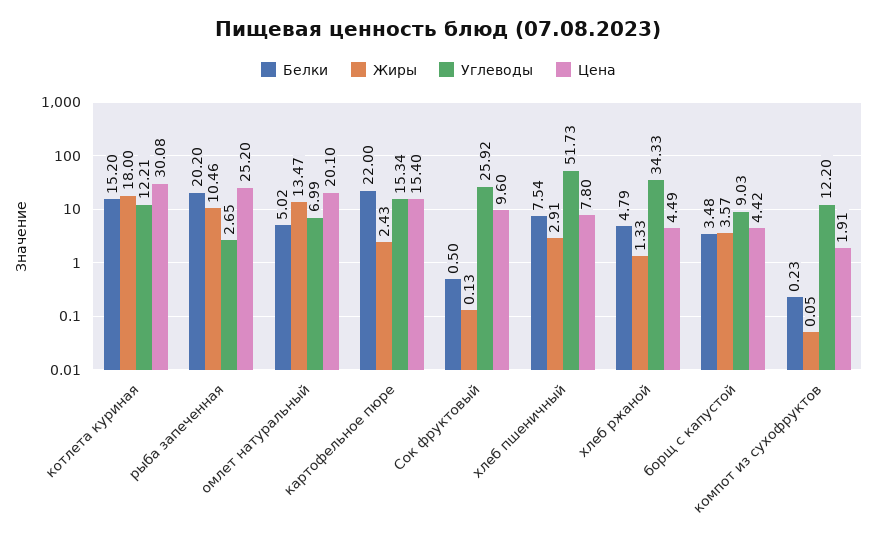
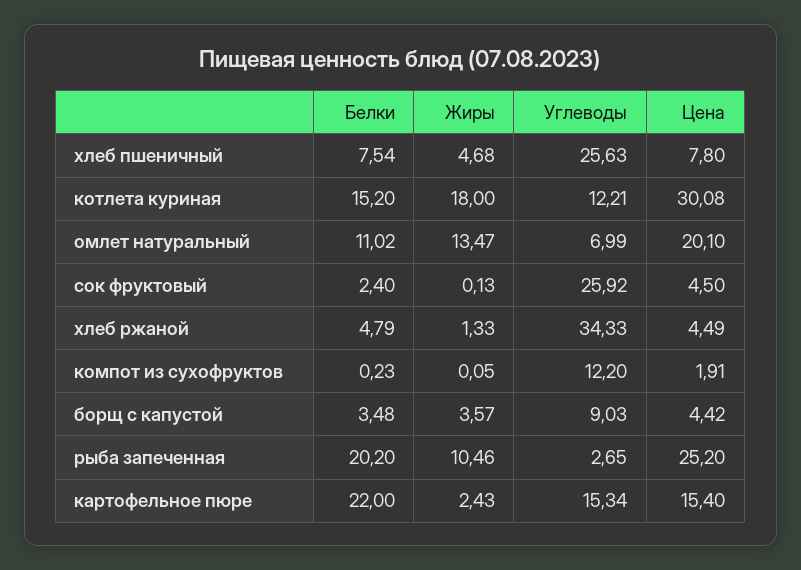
  {
    "Белки": {
      "котлета куриная": 15.2,
      "рыба запеченная": 20.2,
-     "омлет натуральный": 5.02,
+     "омлет натуральный": 11.02,
      "картофельное пюре": 22,
-     "Сок фруктовый": 0.5,
+     "Сок фруктовый": 2.4,
      "хлеб пшеничный": 7.54,
      "хлеб ржаной": 4.79,
      "борщ с капустой": 3.48,
      "компот из сухофруктов": 0.23
    },
    "Жиры": {
      "котлета куриная": 18,
      "рыба запеченная": 10.46,
      "омлет натуральный": 13.47,
      "картофельное пюре": 2.43,
      "Сок фруктовый": 0.13,
-     "хлеб пшеничный": 2.91,
+     "хлеб пшеничный": 4.68,
      "хлеб ржаной": 1.33,
      "борщ с капустой": 3.57,
      "компот из сухофруктов": 0.05
    },
    "Углеводы": {
      "котлета куриная": 12.21,
      "рыба запеченная": 2.65,
      "омлет натуральный": 6.99,
      "картофельное пюре": 15.34,
      "Сок фруктовый": 25.92,
-     "хлеб пшеничный": 51.73,
+     "хлеб пшеничный": 25.63,
      "хлеб ржаной": 34.33,
      "борщ с капустой": 9.03,
      "компот из сухофруктов": 12.2
    },
    "Цена": {
      "котлета куриная": 30.08,
      "рыба запеченная": 25.2,
      "омлет натуральный": 20.1,
      "картофельное пюре": 15.4,
-     "Сок фруктовый": 9.6,
+     "Сок фруктовый": 4.5,
      "хлеб пшеничный": 7.8,
      "хлеб ржаной": 4.49,
      "борщ с капустой": 4.42,
      "компот из сухофруктов": 1.91
    }
  }

